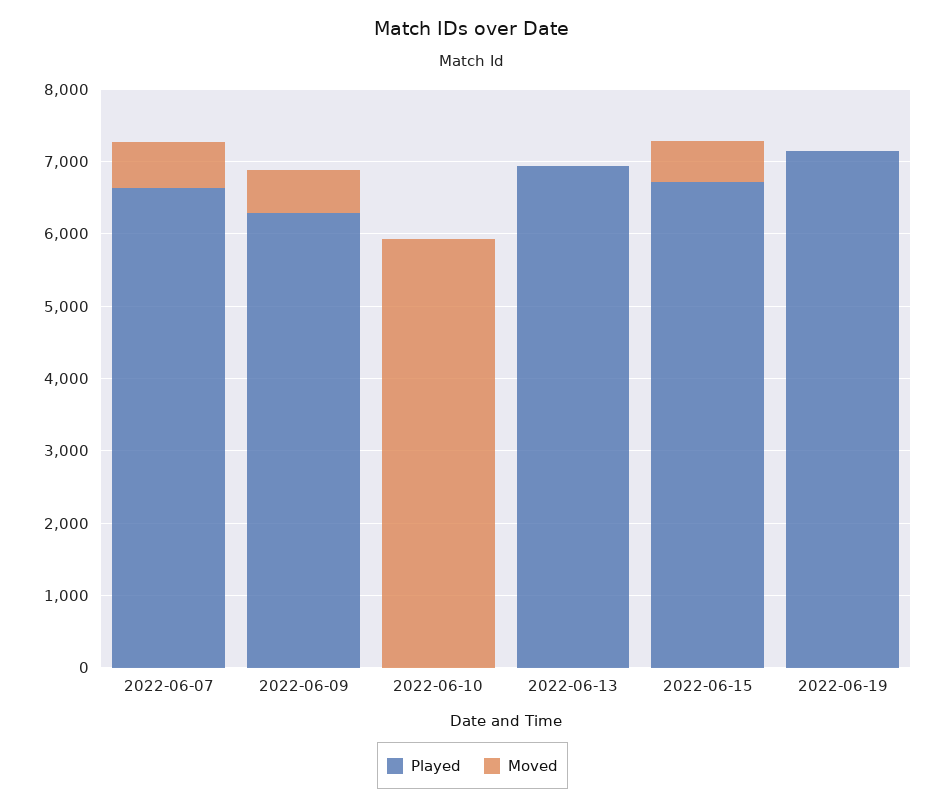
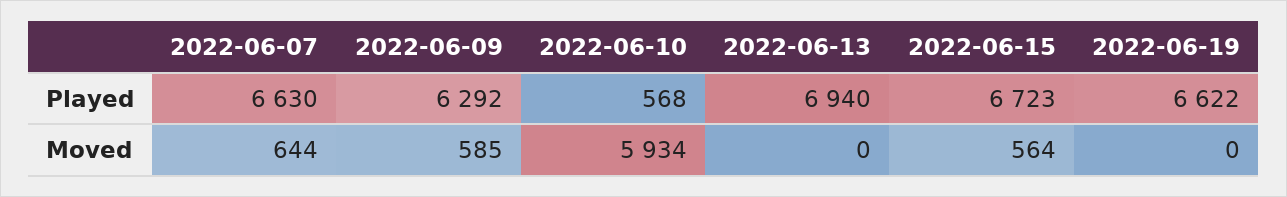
  {
    "Played": {
      "2022-06-07": 6630,
      "2022-06-09": 6292,
-     "2022-06-10": 0,
+     "2022-06-10": 568,
      "2022-06-13": 6940,
      "2022-06-15": 6723,
-     "2022-06-19": 7200
+     "2022-06-19": 6622
    },
    "Moved": {
      "2022-06-07": 644,
      "2022-06-09": 585,
      "2022-06-10": 5934,
      "2022-06-13": 0,
      "2022-06-15": 564,
      "2022-06-19": 0
    }
  }

